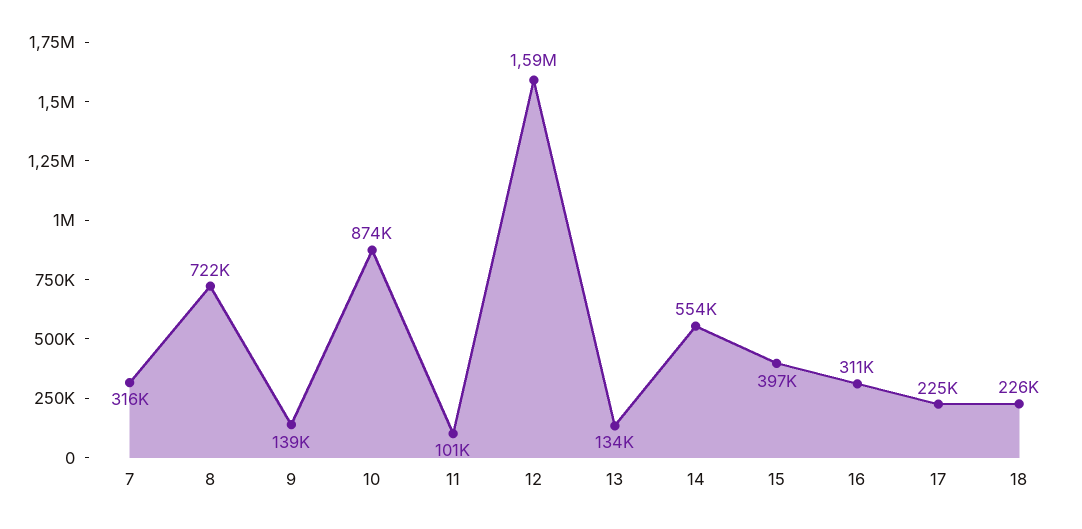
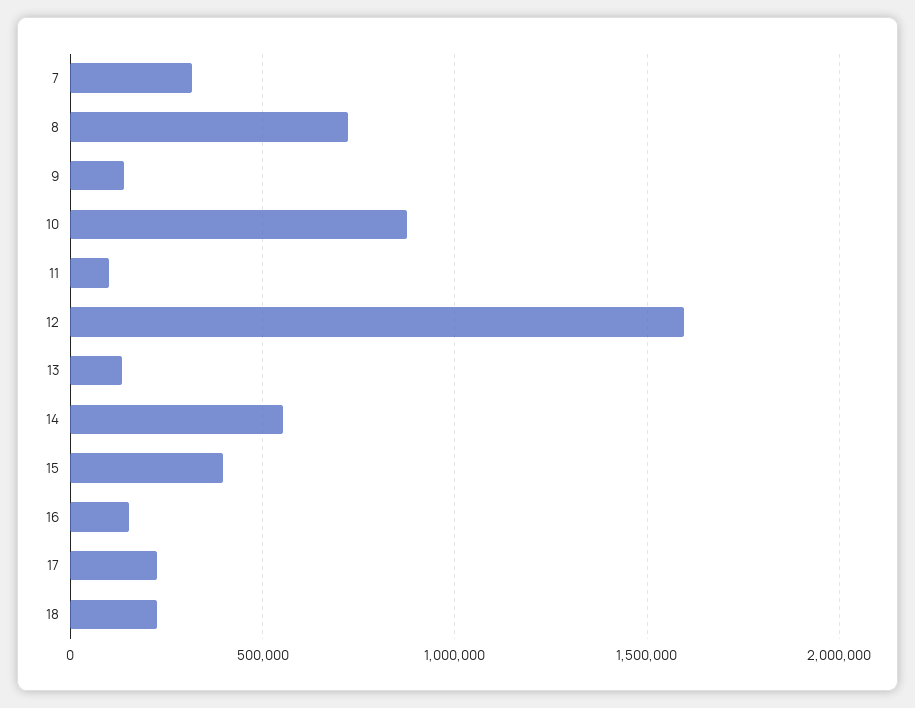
  {
    "7": 316000,
    "8": 722000,
    "9": 139000,
    "10": 874000,
    "11": 101000,
    "12": 1590000,
    "13": 134000,
    "14": 554000,
    "15": 397000,
-   "16": 311000,
+   "16": 150000,
    "17": 225000,
    "18": 226000
  }

